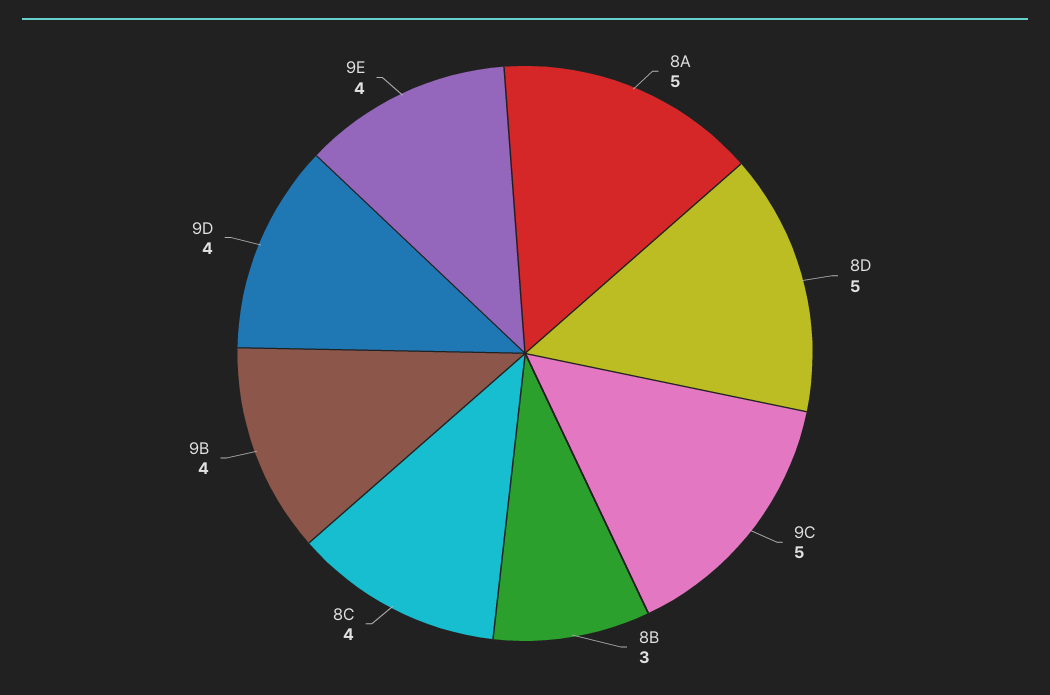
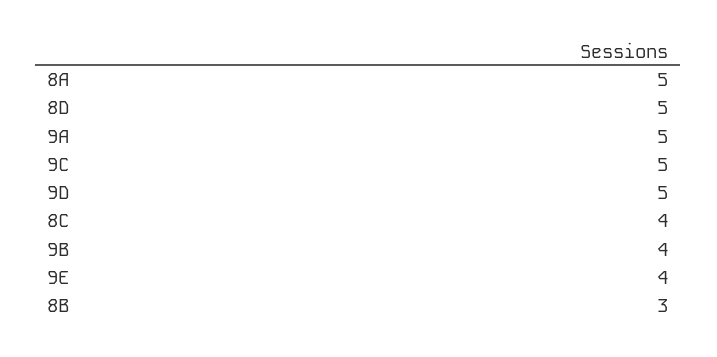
  {
    "8A": 5,
    "8D": 5,
    "9C": 5,
    "8B": 3,
    "8C": 4,
    "9B": 4,
-   "9D": 4,
+   "9D": 5,
-   "9E": 4
+   "9E": 4,
+   "9A": 5
  }

